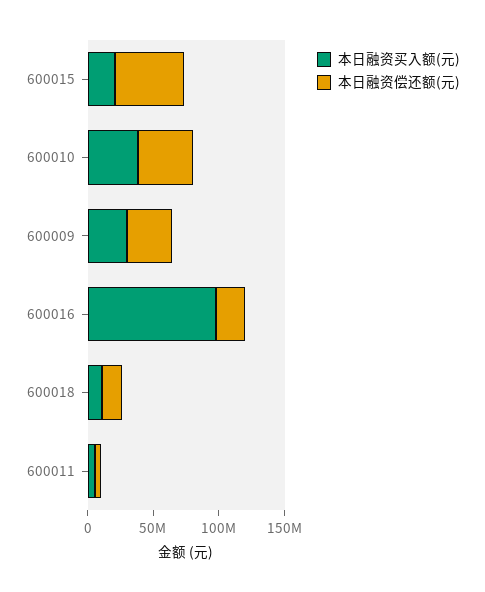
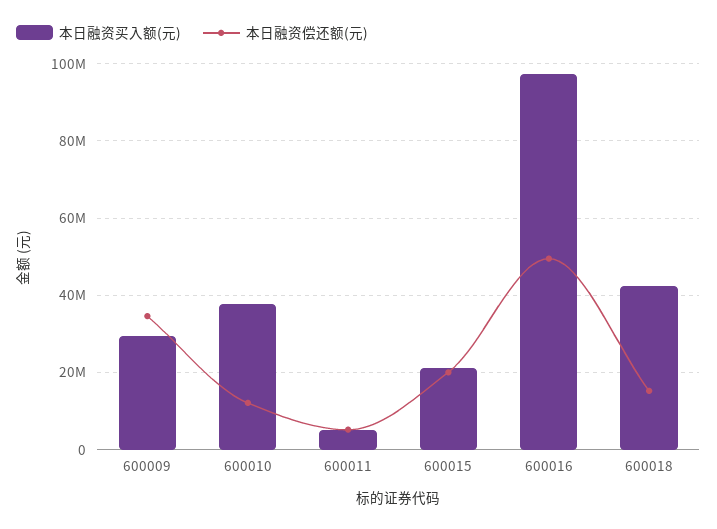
  {
    "本日融资买入额(元)": {
      "600015": 22000000,
      "600010": 38000000,
      "600009": 30000000,
      "600016": 98000000,
-     "600018": 10000000,
+     "600018": 42000000,
      "600011": 6000000
    },
    "本日融资偿还额(元)": {
-     "600015": 50000000,
+     "600015": 20000000,
-     "600010": 40000000,
+     "600010": 12000000,
      "600009": 34000000,
-     "600016": 20000000,
+     "600016": 50000000,
      "600018": 16000000,
      "600011": 6000000
    }
  }

